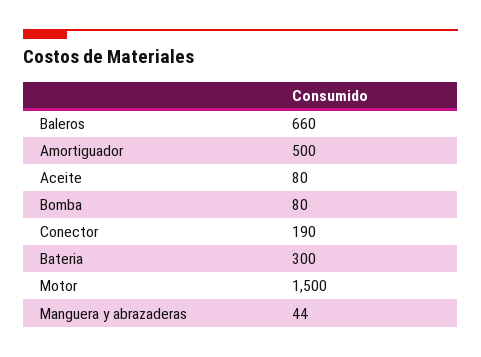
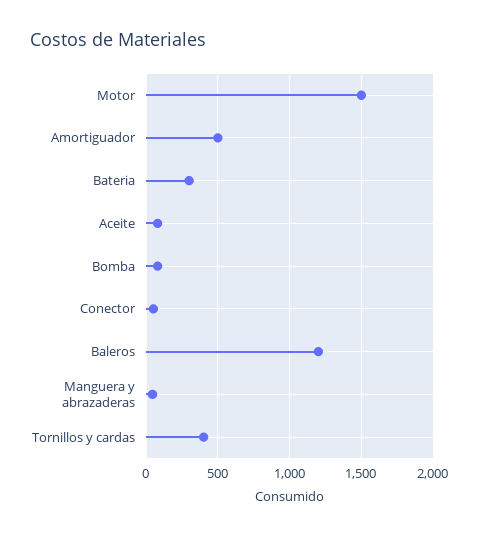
  {
-   "Baleros": 660,
+   "Baleros": 1200,
    "Amortiguador": 500,
    "Aceite": 80,
    "Bomba": 80,
-   "Conector": 190,
+   "Conector": 50,
    "Bateria": 300,
    "Motor": 1500,
-   "Manguera y abrazaderas": 44
+   "Manguera y abrazaderas": 44,
+   "Tornillos y cardas": 400
  }

